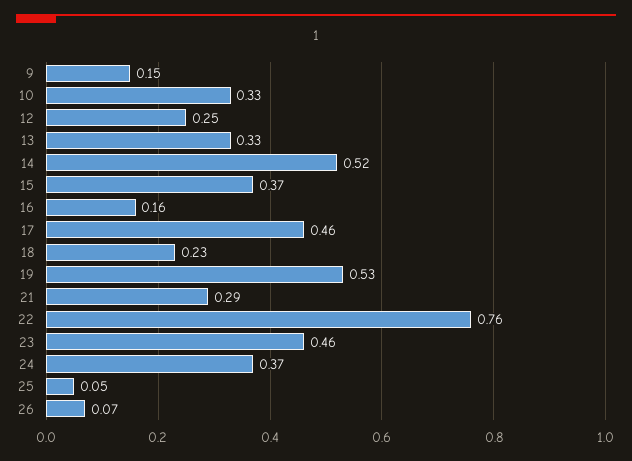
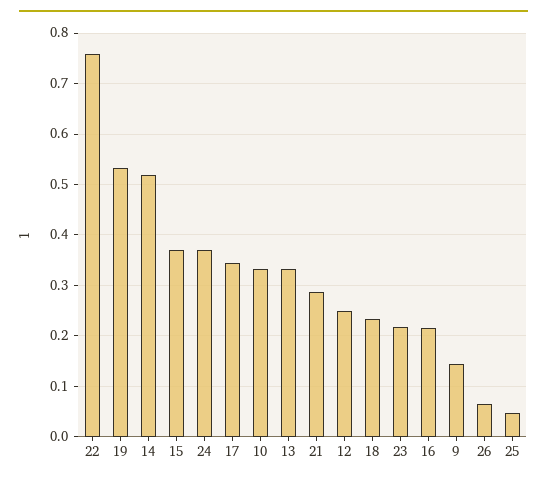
  {
    "9": 0.15,
    "10": 0.33,
    "12": 0.25,
    "13": 0.33,
    "14": 0.52,
    "15": 0.37,
-   "16": 0.16,
+   "16": 0.22,
-   "17": 0.46,
+   "17": 0.34,
    "18": 0.23,
    "19": 0.53,
    "21": 0.29,
    "22": 0.76,
-   "23": 0.46,
+   "23": 0.22,
    "24": 0.37,
    "25": 0.05,
    "26": 0.07
  }

